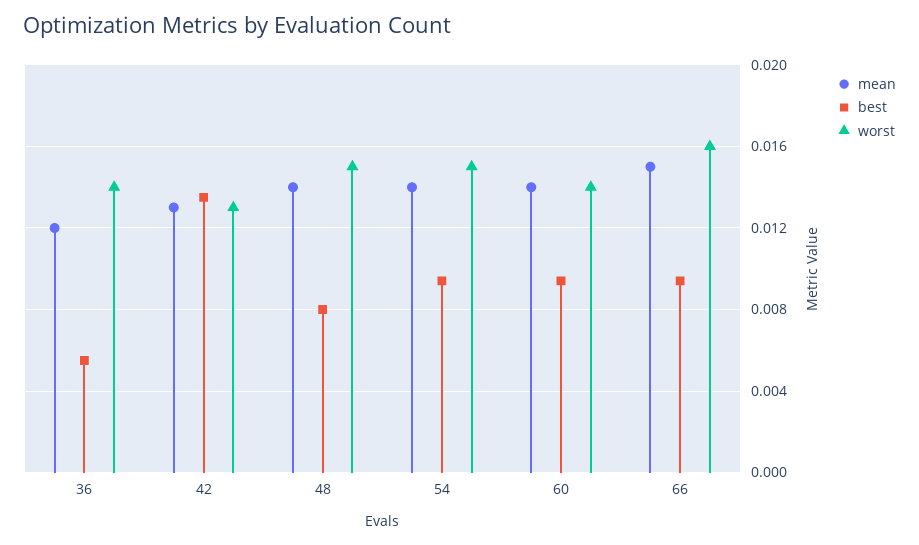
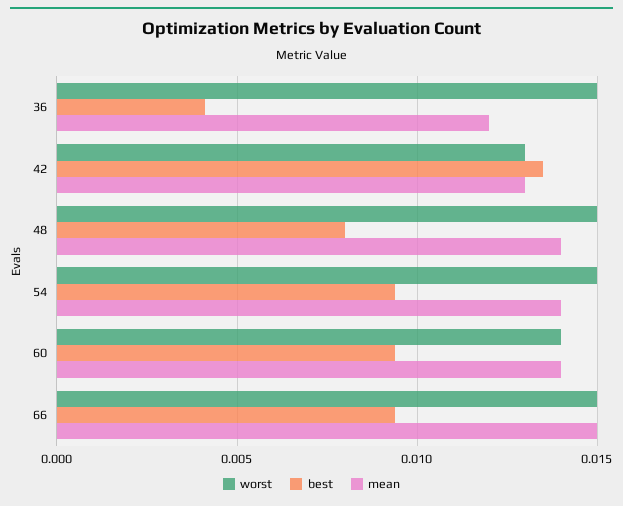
  {
    "mean": {
      "36": 0.012,
      "42": 0.013,
      "48": 0.014,
      "54": 0.014,
      "60": 0.014,
      "66": 0.015
    },
    "best": {
-     "36": 0.0055,
+     "36": 0.004,
      "42": 0.0135,
      "48": 0.008,
      "54": 0.0095,
      "60": 0.0095,
      "66": 0.0095
    },
    "worst": {
-     "36": 0.014,
+     "36": 0.015,
      "42": 0.013,
      "48": 0.015,
      "54": 0.015,
      "60": 0.014,
-     "66": 0.016
+     "66": 0.015
    }
  }

